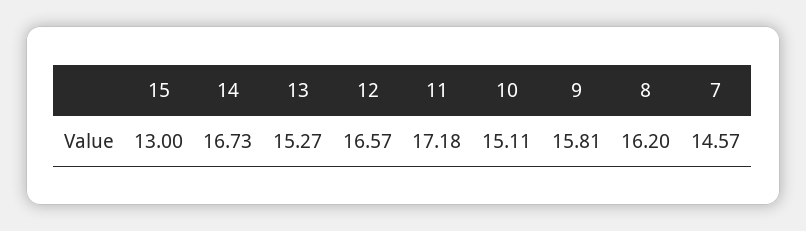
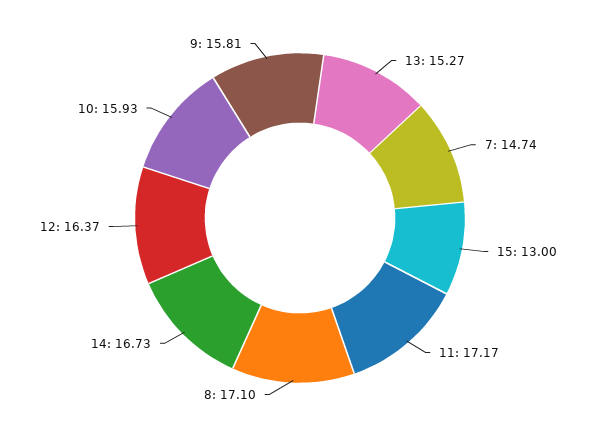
  {
    "15": 13,
    "14": 16.73,
    "13": 15.27,
-   "12": 16.57,
+   "12": 16.37,
-   "11": 17.18,
+   "11": 17.17,
-   "10": 15.11,
+   "10": 15.93,
    "9": 15.81,
-   "8": 16.2,
+   "8": 17.1,
-   "7": 14.57
+   "7": 14.74
  }

